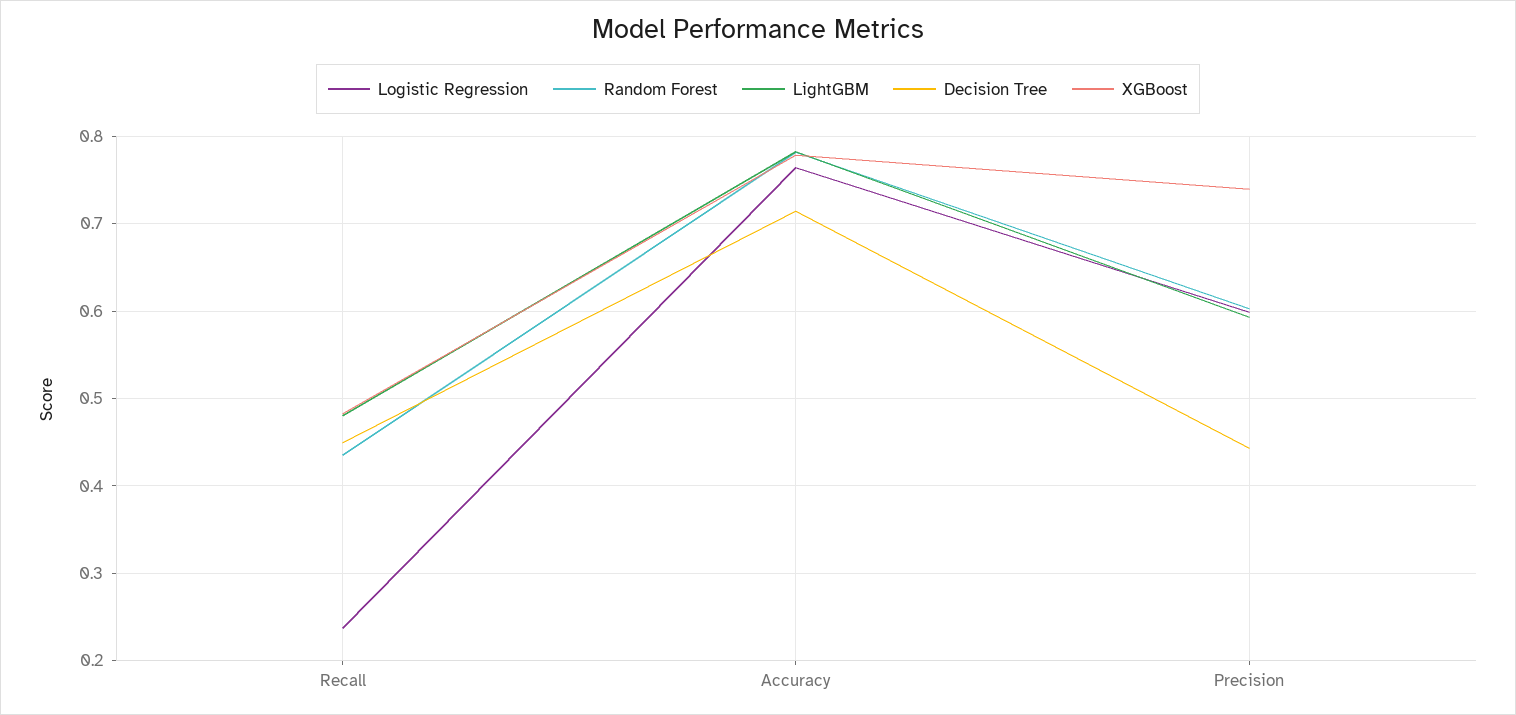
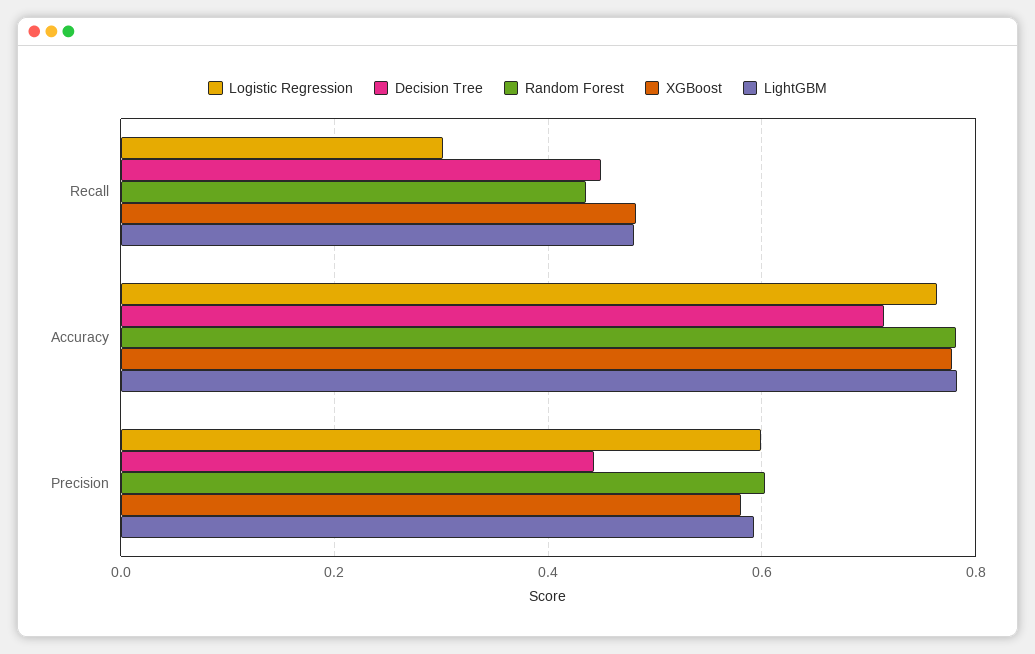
  {
    "Logistic Regression": {
-     "Recall": 0.24,
+     "Recall": 0.3,
      "Accuracy": 0.76,
      "Precision": 0.6
    },
    "Random Forest": {
      "Recall": 0.44,
      "Accuracy": 0.78,
      "Precision": 0.6
    },
    "LightGBM": {
      "Recall": 0.48,
      "Accuracy": 0.78,
      "Precision": 0.59
    },
    "Decision Tree": {
      "Recall": 0.45,
      "Accuracy": 0.71,
      "Precision": 0.44
    },
    "XGBoost": {
      "Recall": 0.48,
      "Accuracy": 0.78,
-     "Precision": 0.74
+     "Precision": 0.58
    }
  }

